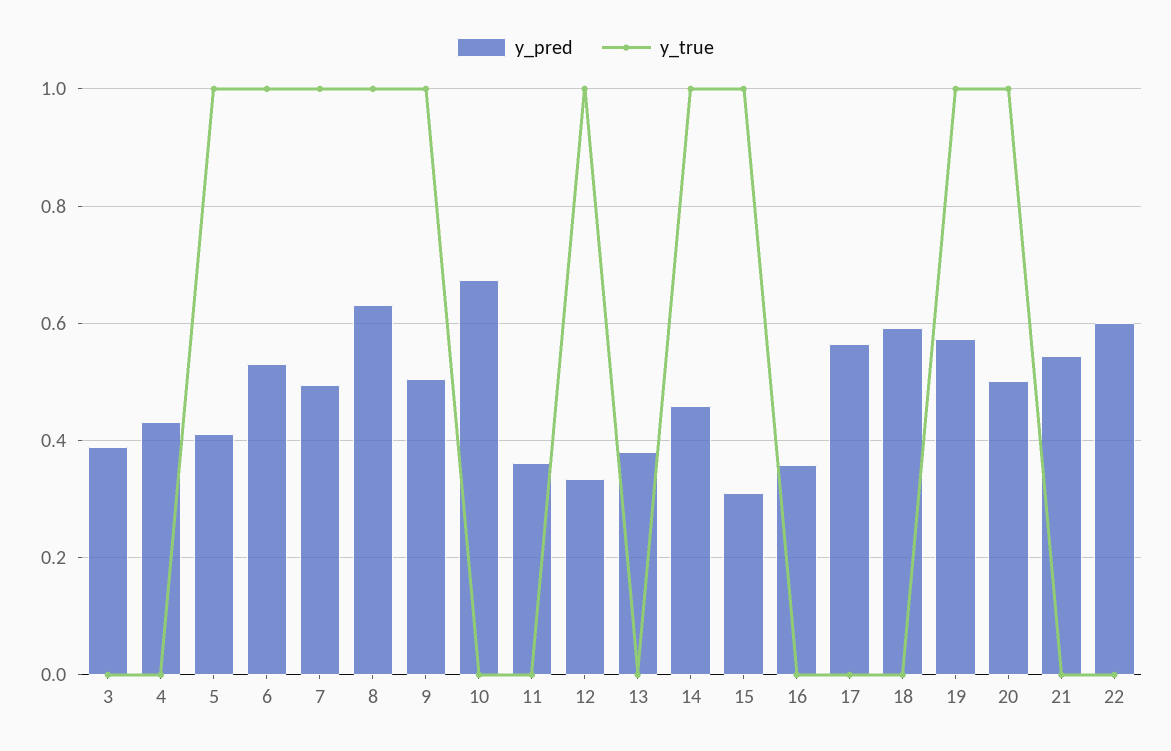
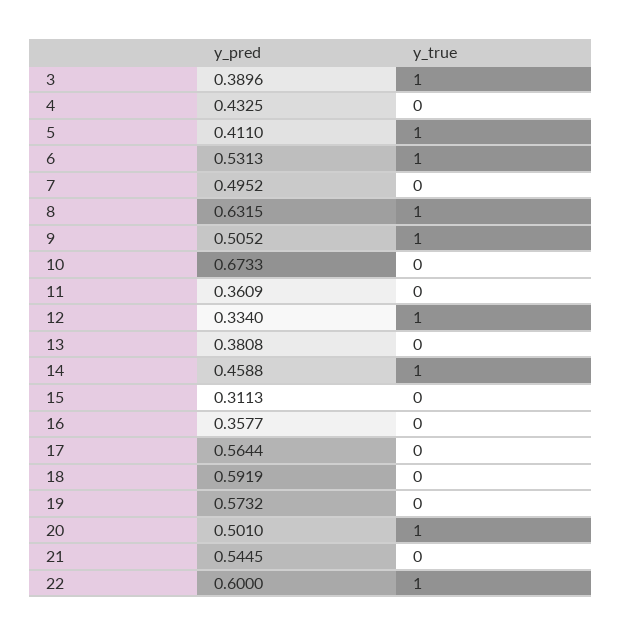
  {
    "y_pred": {
      "3": 0.3896,
      "4": 0.4325,
      "5": 0.411,
      "6": 0.5313,
      "7": 0.4952,
      "8": 0.6315,
      "9": 0.5052,
      "10": 0.6733,
      "11": 0.3609,
      "12": 0.334,
      "13": 0.3808,
      "14": 0.4588,
      "15": 0.3113,
      "16": 0.3577,
      "17": 0.5644,
      "18": 0.5919,
      "19": 0.5732,
      "20": 0.501,
      "21": 0.5445,
      "22": 0.6
    },
    "y_true": {
-     "3": 0,
+     "3": 1,
      "4": 0,
      "5": 1,
      "6": 1,
-     "7": 1,
+     "7": 0,
      "8": 1,
      "9": 1,
      "10": 0,
      "11": 0,
      "12": 1,
      "13": 0,
      "14": 1,
-     "15": 1,
+     "15": 0,
      "16": 0,
      "17": 0,
      "18": 0,
-     "19": 1,
+     "19": 0,
      "20": 1,
      "21": 0,
-     "22": 0
+     "22": 1
    }
  }

